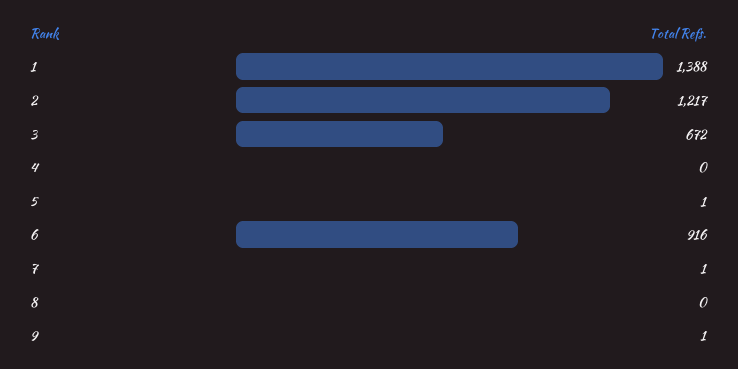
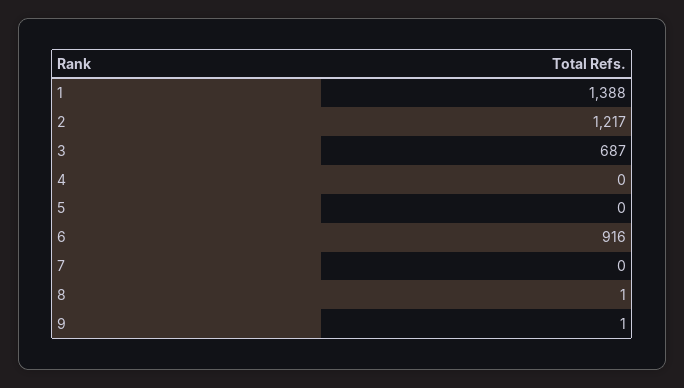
  {
    "1": 1388,
    "2": 1217,
-   "3": 672,
+   "3": 687,
    "4": 0,
-   "5": 1,
+   "5": 0,
    "6": 916,
-   "7": 1,
+   "7": 0,
-   "8": 0,
+   "8": 1,
    "9": 1
  }

